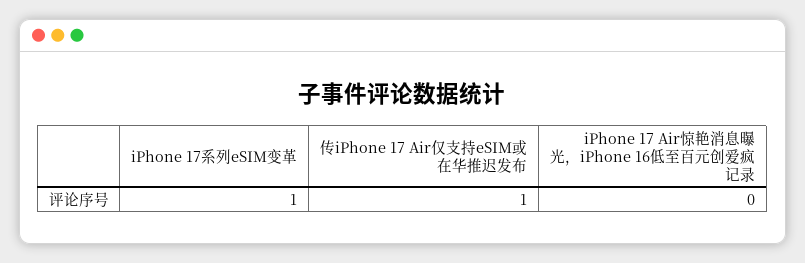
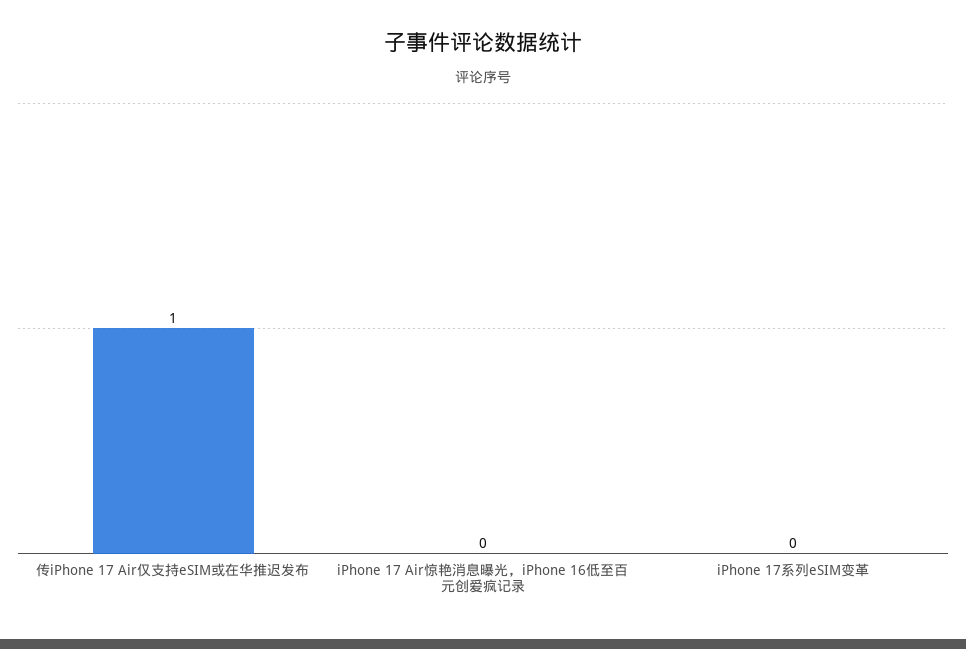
  {
-   "iPhone 17系列eSIM变革": 1,
+   "iPhone 17系列eSIM变革": 0,
    "传iPhone 17 Air仅支持eSIM或在华推迟发布": 1,
    "iPhone 17 Air惊艳消息曝光，iPhone 16低至百元创爱疯记录": 0
  }

